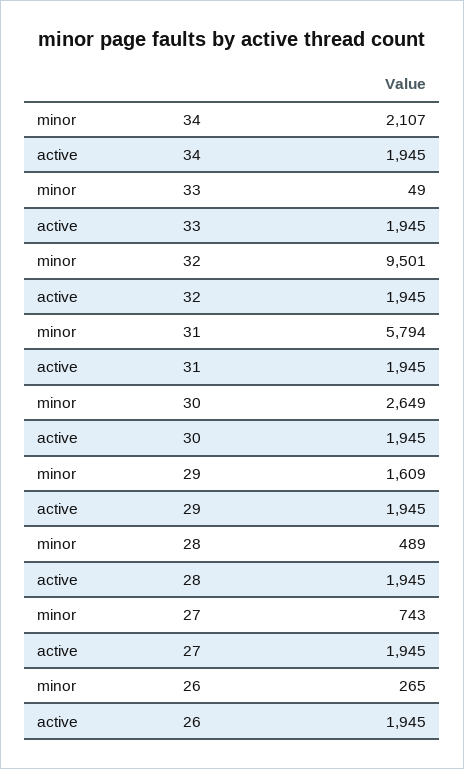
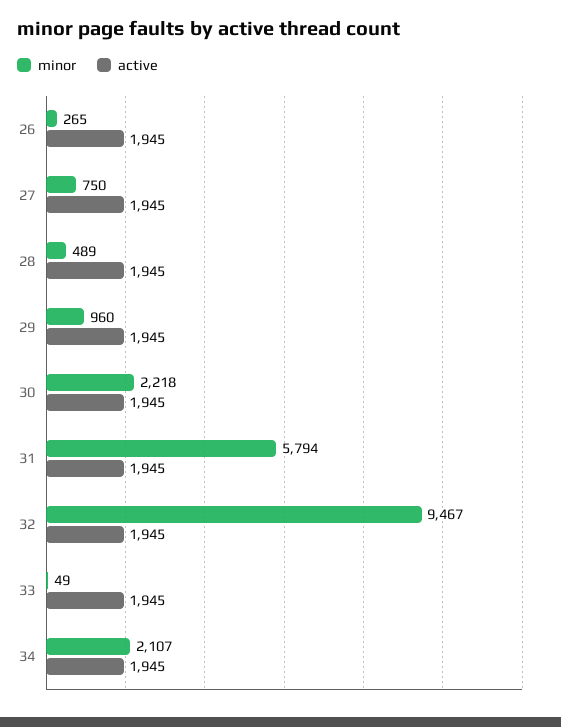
  {
    "minor": {
      "34": 2107,
      "33": 49,
-     "32": 9501,
+     "32": 9467,
      "31": 5794,
-     "30": 2649,
+     "30": 2218,
-     "29": 1609,
+     "29": 960,
      "28": 489,
-     "27": 743,
+     "27": 750,
      "26": 265
    },
    "active": {
      "34": 1945,
      "33": 1945,
      "32": 1945,
      "31": 1945,
      "30": 1945,
      "29": 1945,
      "28": 1945,
      "27": 1945,
      "26": 1945
    }
  }

